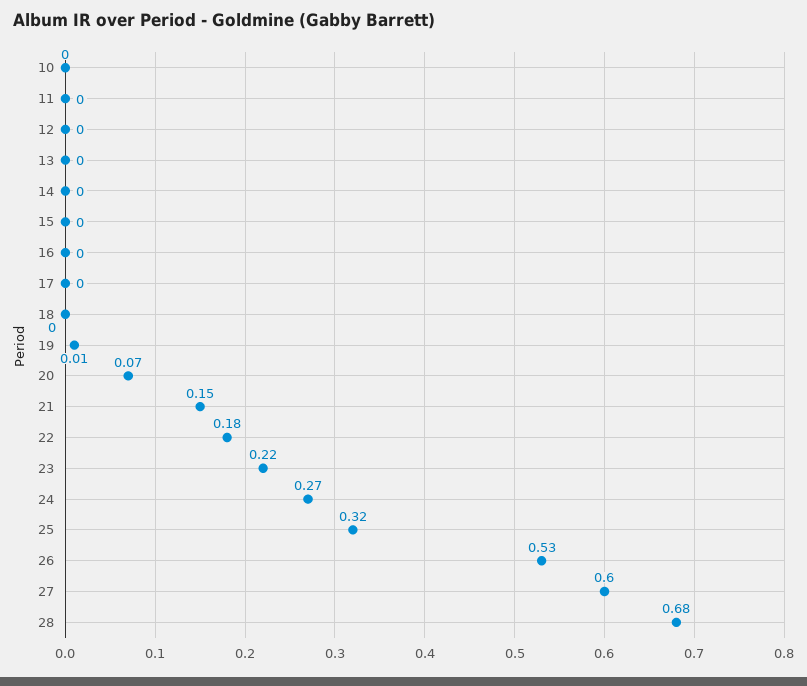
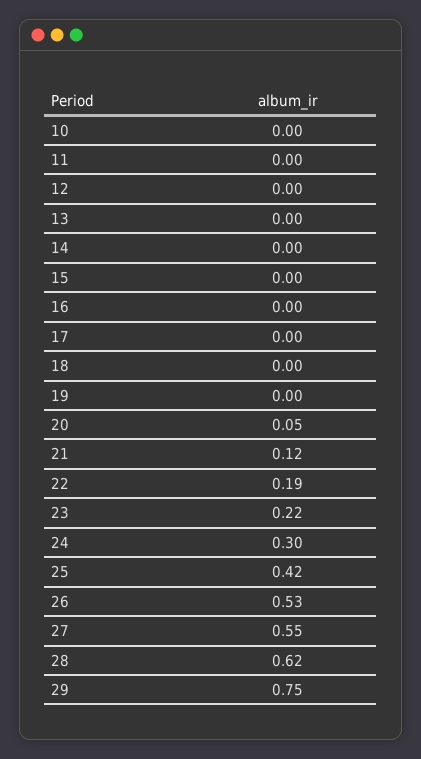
  {
    "10": 0,
    "11": 0,
    "12": 0,
    "13": 0,
    "14": 0,
    "15": 0,
    "16": 0,
    "17": 0,
    "18": 0,
-   "19": 0.01,
+   "19": 0,
-   "20": 0.07,
+   "20": 0.05,
-   "21": 0.15,
+   "21": 0.12,
-   "22": 0.18,
+   "22": 0.19,
    "23": 0.22,
-   "24": 0.27,
+   "24": 0.3,
-   "25": 0.32,
+   "25": 0.42,
    "26": 0.53,
-   "27": 0.6,
+   "27": 0.55,
-   "28": 0.68
+   "28": 0.62,
+   "29": 0.75
  }

